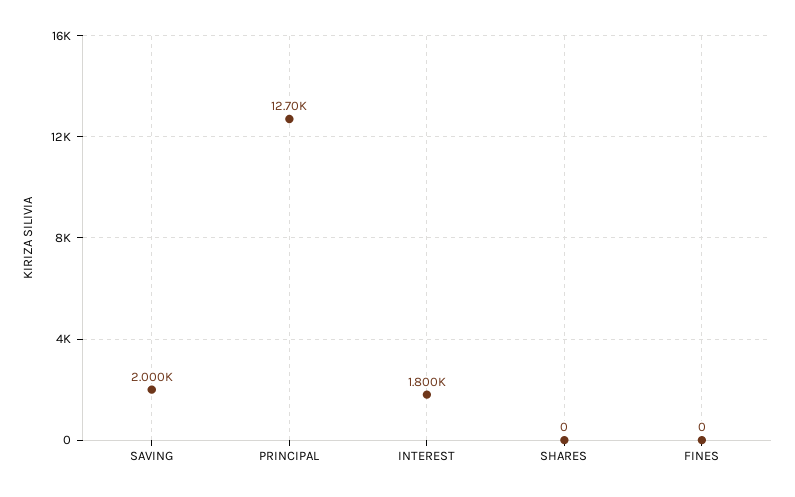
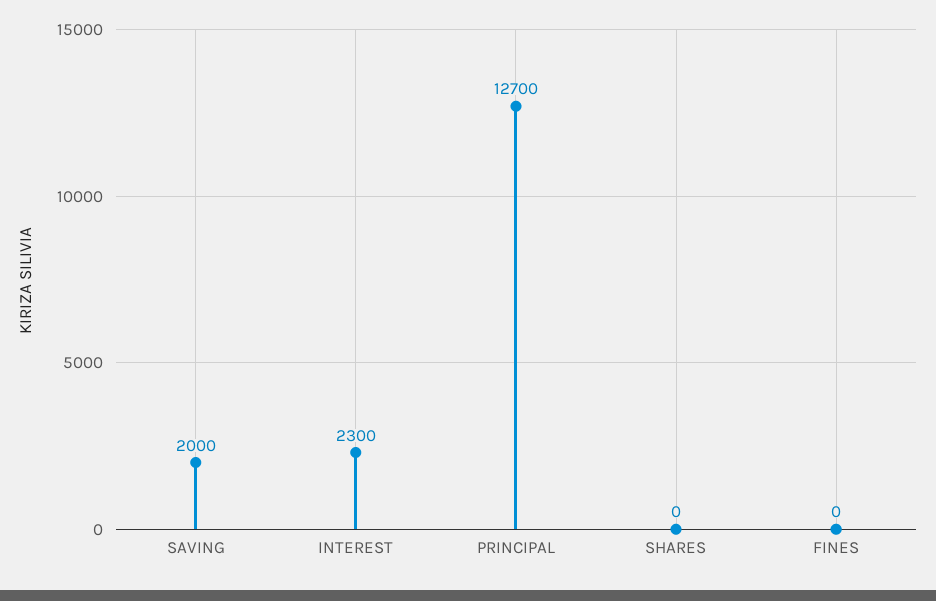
  {
    "SAVING": 2000,
    "PRINCIPAL": 12700,
-   "INTEREST": 1800,
+   "INTEREST": 2300,
    "SHARES": 0,
    "FINES": 0
  }

